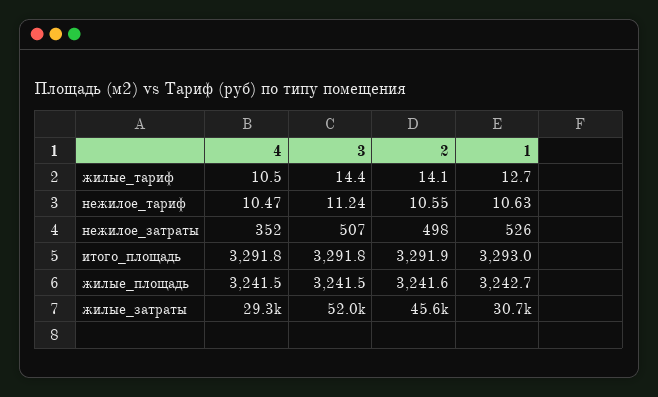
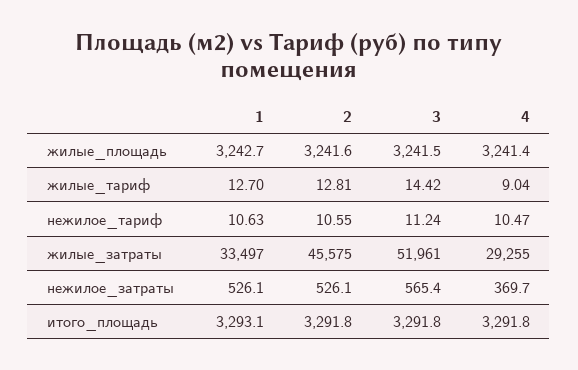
  {
    "4": {
-     "жилые_тариф": 10.5,
+     "жилые_тариф": 9.04,
      "нежилое_тариф": 10.47,
-     "нежилое_затраты": 352,
+     "нежилое_затраты": 369.7,
      "итого_площадь": 3291.8,
-     "жилые_площадь": 3241.5,
+     "жилые_площадь": 3241.4,
      "жилые_затраты": 29255
    },
    "3": {
      "жилые_тариф": 14.42,
      "нежилое_тариф": 11.24,
-     "нежилое_затраты": 507,
+     "нежилое_затраты": 565.4,
      "итого_площадь": 3291.8,
      "жилые_площадь": 3241.5,
      "жилые_затраты": 51961
    },
    "2": {
-     "жилые_тариф": 14.1,
+     "жилые_тариф": 12.81,
      "нежилое_тариф": 10.55,
-     "нежилое_затраты": 498,
+     "нежилое_затраты": 526.1,
-     "итого_площадь": 3291.9,
+     "итого_площадь": 3291.8,
      "жилые_площадь": 3241.6,
      "жилые_затраты": 45575
    },
    "1": {
      "жилые_тариф": 12.7,
      "нежилое_тариф": 10.63,
      "нежилое_затраты": 526.1,
-     "итого_площадь": 3293,
+     "итого_площадь": 3293.1,
      "жилые_площадь": 3242.7,
-     "жилые_затраты": 30700
+     "жилые_затраты": 33497
    }
  }

